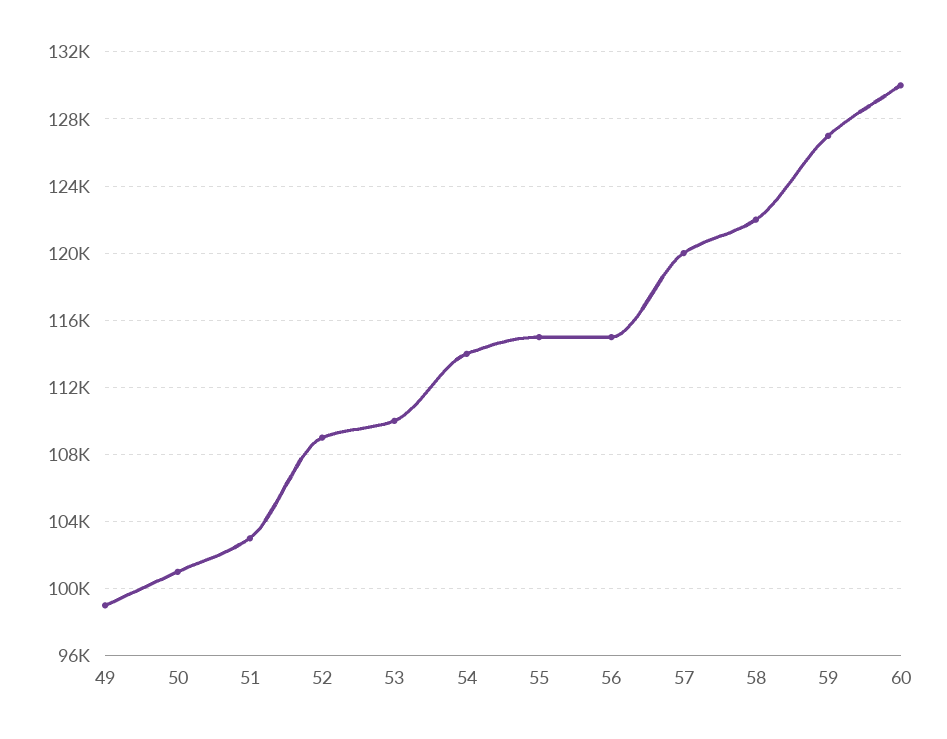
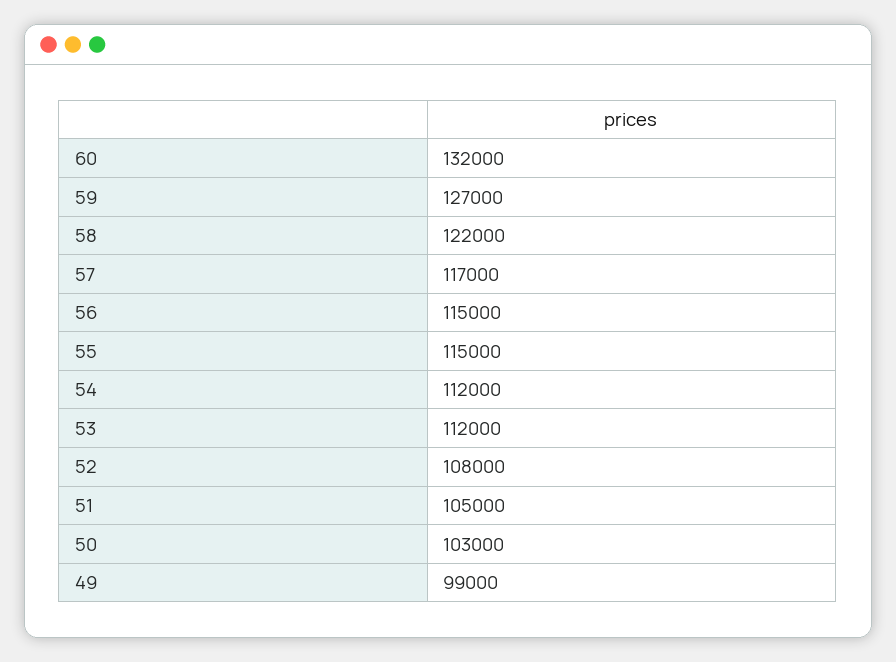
  {
    "49": 99000,
-   "50": 101000,
+   "50": 103000,
-   "51": 103000,
+   "51": 105000,
-   "52": 109000,
+   "52": 108000,
-   "53": 110000,
+   "53": 112000,
-   "54": 114000,
+   "54": 112000,
    "55": 115000,
    "56": 115000,
-   "57": 120000,
+   "57": 117000,
    "58": 122000,
    "59": 127000,
-   "60": 130000
+   "60": 132000
  }

